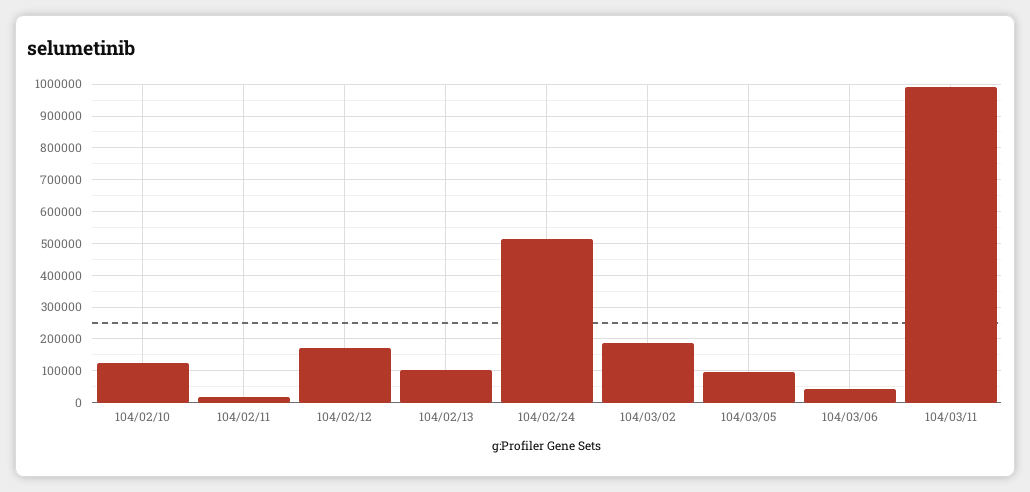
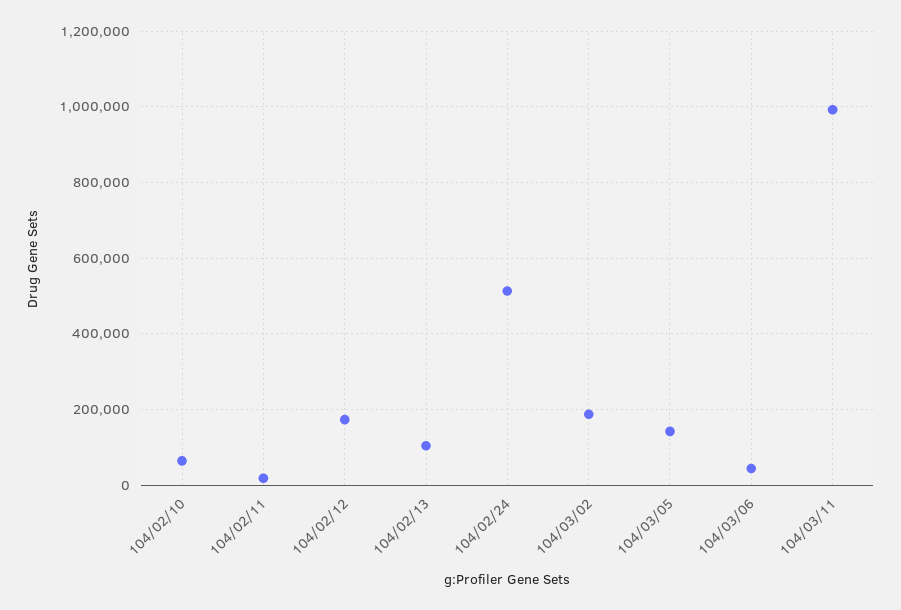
  {
-   "104/02/10": 120000,
+   "104/02/10": 60000,
    "104/02/11": 20000,
    "104/02/12": 180000,
    "104/02/13": 100000,
    "104/02/24": 520000,
    "104/03/02": 180000,
-   "104/03/05": 100000,
+   "104/03/05": 140000,
    "104/03/06": 40000,
    "104/03/11": 1000000
  }

